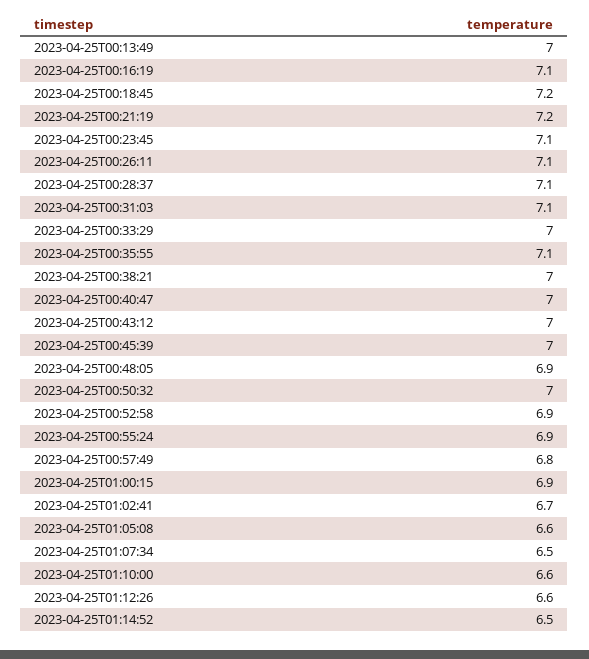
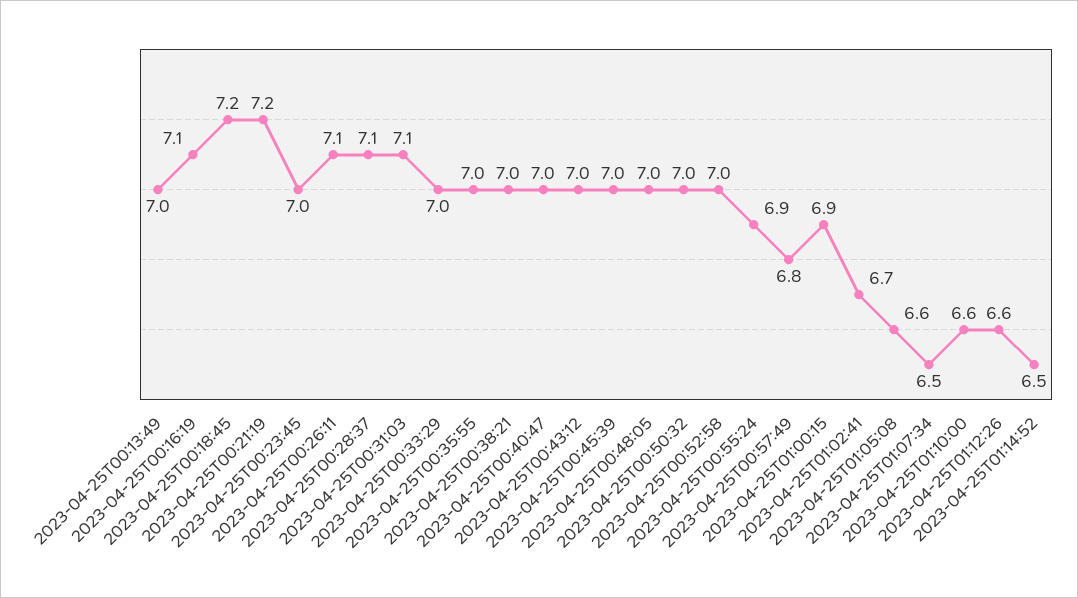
  {
    "2023-04-25T00:13:49": 7,
    "2023-04-25T00:16:19": 7.1,
    "2023-04-25T00:18:45": 7.2,
    "2023-04-25T00:21:19": 7.2,
-   "2023-04-25T00:23:45": 7.1,
+   "2023-04-25T00:23:45": 7,
    "2023-04-25T00:26:11": 7.1,
    "2023-04-25T00:28:37": 7.1,
    "2023-04-25T00:31:03": 7.1,
    "2023-04-25T00:33:29": 7,
-   "2023-04-25T00:35:55": 7.1,
+   "2023-04-25T00:35:55": 7,
    "2023-04-25T00:38:21": 7,
    "2023-04-25T00:40:47": 7,
    "2023-04-25T00:43:12": 7,
    "2023-04-25T00:45:39": 7,
-   "2023-04-25T00:48:05": 6.9,
+   "2023-04-25T00:48:05": 7,
    "2023-04-25T00:50:32": 7,
-   "2023-04-25T00:52:58": 6.9,
+   "2023-04-25T00:52:58": 7,
    "2023-04-25T00:55:24": 6.9,
    "2023-04-25T00:57:49": 6.8,
    "2023-04-25T01:00:15": 6.9,
    "2023-04-25T01:02:41": 6.7,
    "2023-04-25T01:05:08": 6.6,
    "2023-04-25T01:07:34": 6.5,
    "2023-04-25T01:10:00": 6.6,
    "2023-04-25T01:12:26": 6.6,
    "2023-04-25T01:14:52": 6.5
  }

